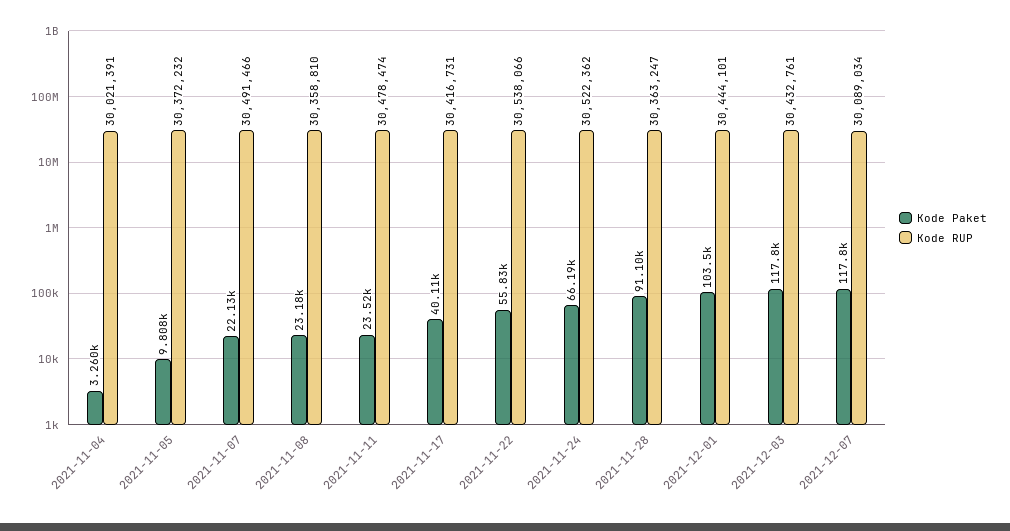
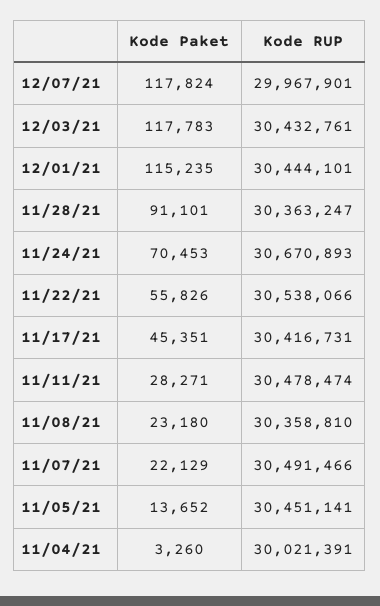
  {
    "Kode Paket": {
      "2021-11-04": 3260,
-     "2021-11-05": 9808,
+     "2021-11-05": 13652,
      "2021-11-07": 22129,
      "2021-11-08": 23180,
-     "2021-11-11": 23520,
+     "2021-11-11": 28271,
-     "2021-11-17": 40110,
+     "2021-11-17": 45351,
      "2021-11-22": 55826,
-     "2021-11-24": 66190,
+     "2021-11-24": 70453,
      "2021-11-28": 91101,
-     "2021-12-01": 103500,
+     "2021-12-01": 115235,
      "2021-12-03": 117783,
      "2021-12-07": 117824
    },
    "Kode RUP": {
      "2021-11-04": 30021391,
-     "2021-11-05": 30372232,
+     "2021-11-05": 30451141,
      "2021-11-07": 30491466,
      "2021-11-08": 30358810,
      "2021-11-11": 30478474,
      "2021-11-17": 30416731,
      "2021-11-22": 30538066,
-     "2021-11-24": 30522362,
+     "2021-11-24": 30670893,
      "2021-11-28": 30363247,
      "2021-12-01": 30444101,
      "2021-12-03": 30432761,
-     "2021-12-07": 30089034
+     "2021-12-07": 29967901
    }
  }

